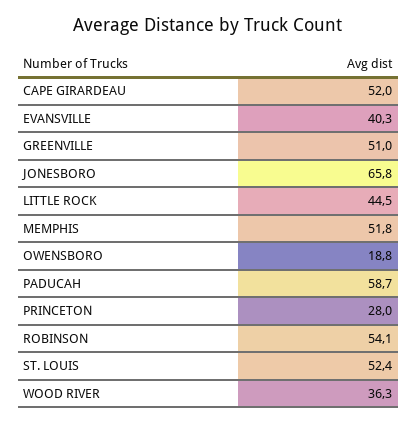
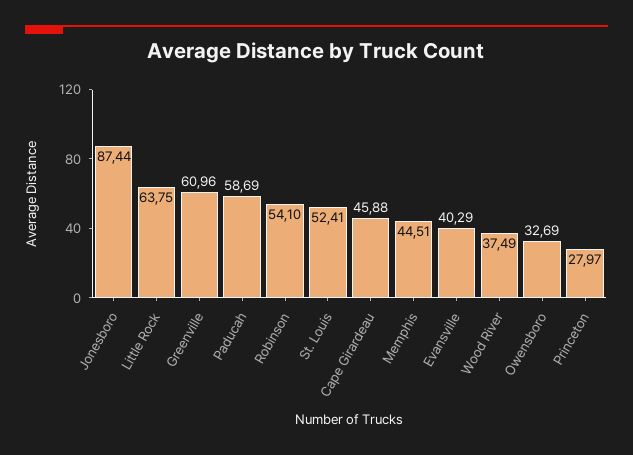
  {
-   "CAPE GIRARDEAU": 52,
+   "CAPE GIRARDEAU": 45.88,
    "EVANSVILLE": 40.29,
-   "GREENVILLE": 51,
+   "GREENVILLE": 60.96,
-   "JONESBORO": 65.8,
+   "JONESBORO": 87.44,
-   "LITTLE ROCK": 44.5,
+   "LITTLE ROCK": 63.75,
-   "MEMPHIS": 51.8,
+   "MEMPHIS": 44.51,
-   "OWENSBORO": 18.8,
+   "OWENSBORO": 32.69,
    "PADUCAH": 58.69,
    "PRINCETON": 27.97,
    "ROBINSON": 54.1,
    "ST. LOUIS": 52.41,
-   "WOOD RIVER": 36.3
+   "WOOD RIVER": 37.49
  }

